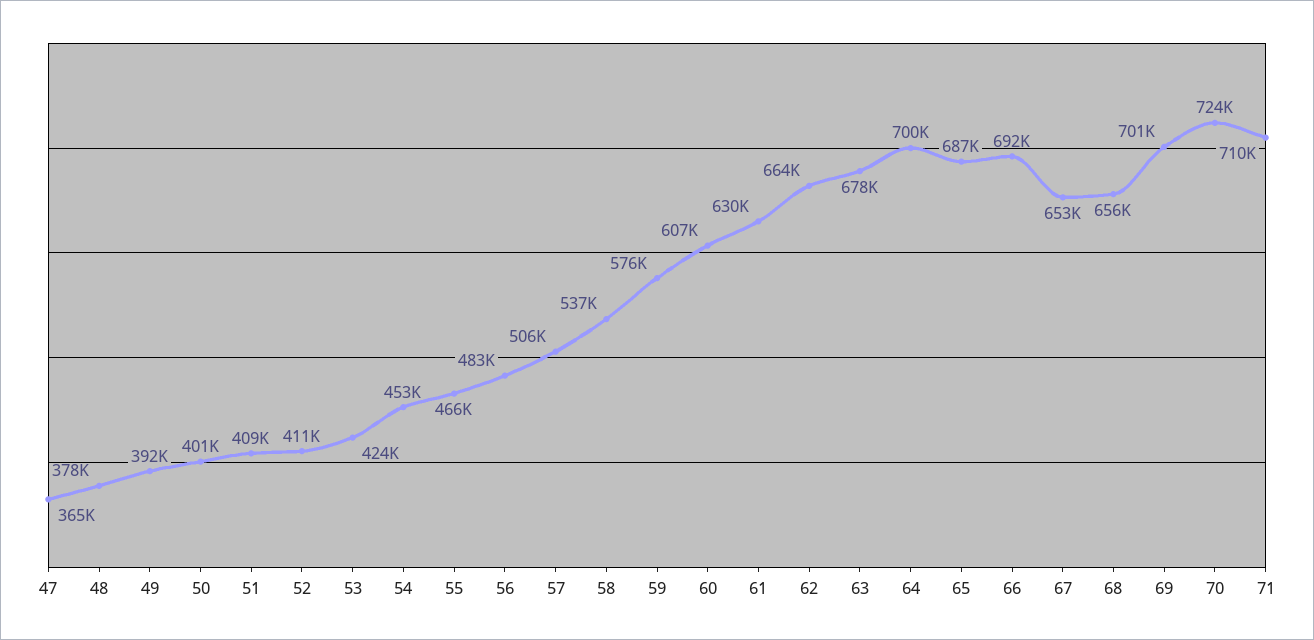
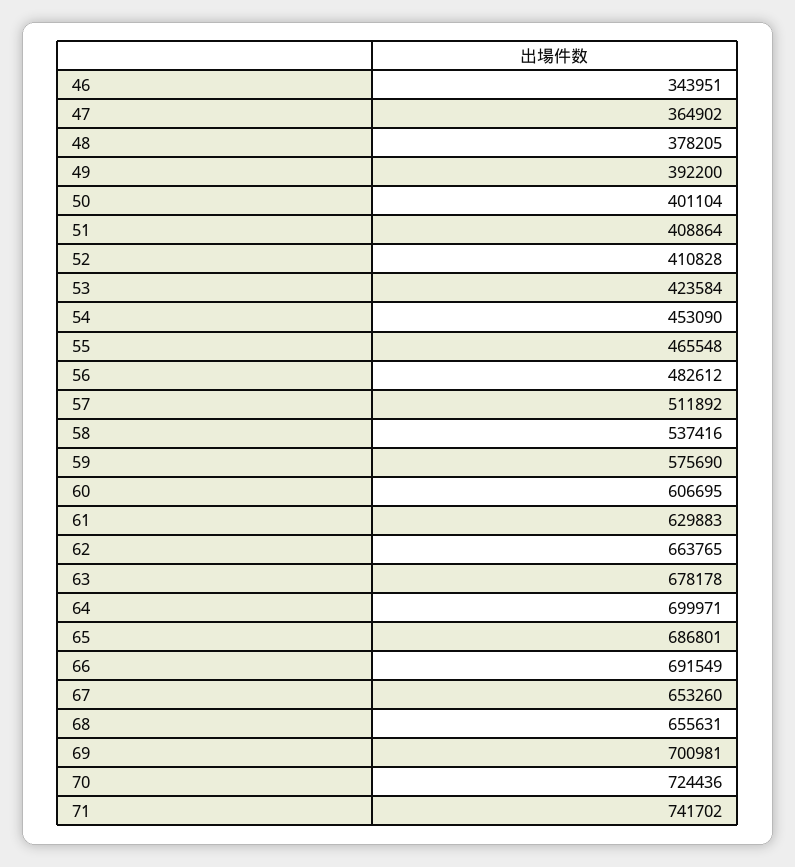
  {
    "47": 364902,
    "48": 378205,
    "49": 392200,
    "50": 401104,
    "51": 408864,
    "52": 410828,
    "53": 423584,
    "54": 453090,
    "55": 465548,
    "56": 482612,
-   "57": 506000,
+   "57": 511892,
    "58": 537416,
    "59": 575690,
    "60": 606695,
    "61": 629883,
    "62": 663765,
    "63": 678178,
    "64": 699971,
    "65": 686801,
    "66": 691549,
    "67": 653260,
    "68": 655631,
    "69": 700981,
    "70": 724436,
-   "71": 710000
+   "71": 741702,
+   "46": 343951
  }

